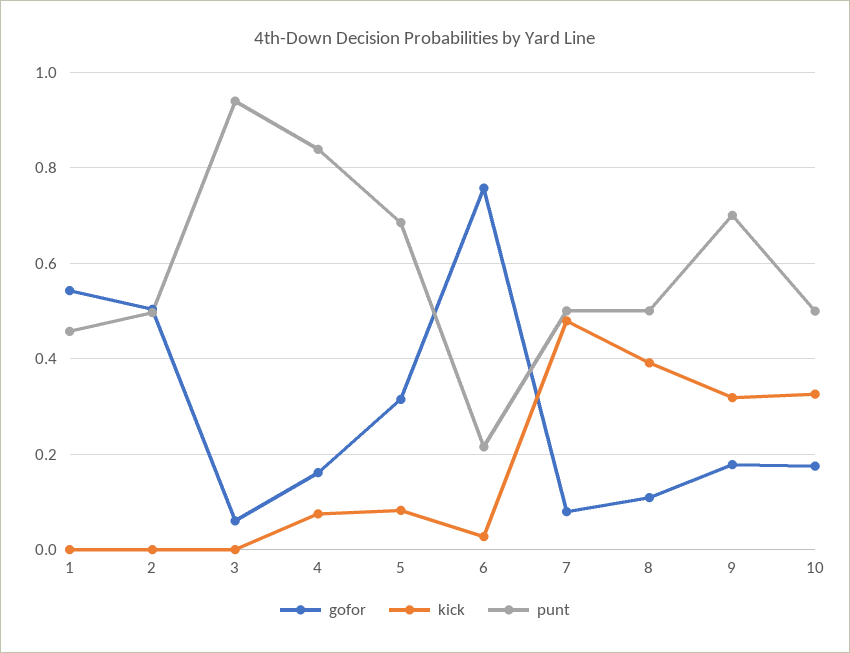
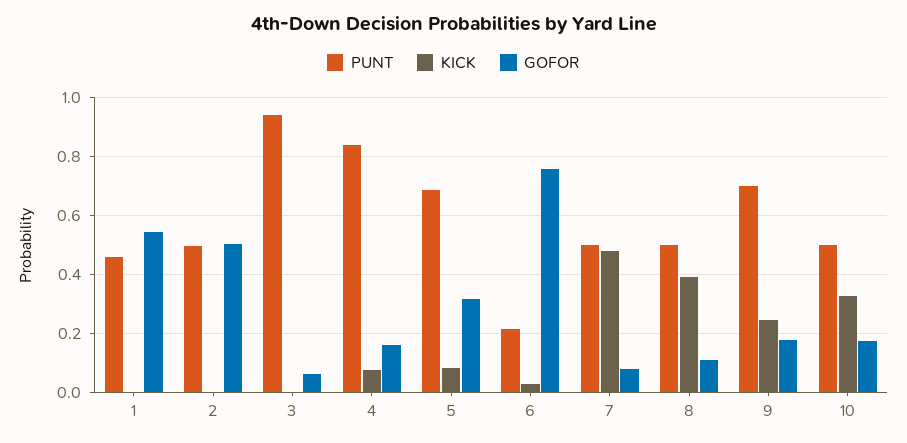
  {
    "gofor": {
      "1": 0.54,
      "2": 0.5,
      "3": 0.06,
      "4": 0.16,
      "5": 0.32,
      "6": 0.76,
      "7": 0.08,
      "8": 0.1,
      "9": 0.18,
      "10": 0.18
    },
    "kick": {
      "1": 0,
      "2": 0,
      "3": 0,
      "4": 0.08,
      "5": 0.08,
      "6": 0.02,
      "7": 0.48,
      "8": 0.4,
-     "9": 0.32,
+     "9": 0.25,
      "10": 0.32
    },
    "punt": {
      "1": 0.46,
      "2": 0.5,
      "3": 0.94,
      "4": 0.84,
      "5": 0.68,
      "6": 0.22,
      "7": 0.5,
      "8": 0.5,
      "9": 0.7,
      "10": 0.5
    }
  }

